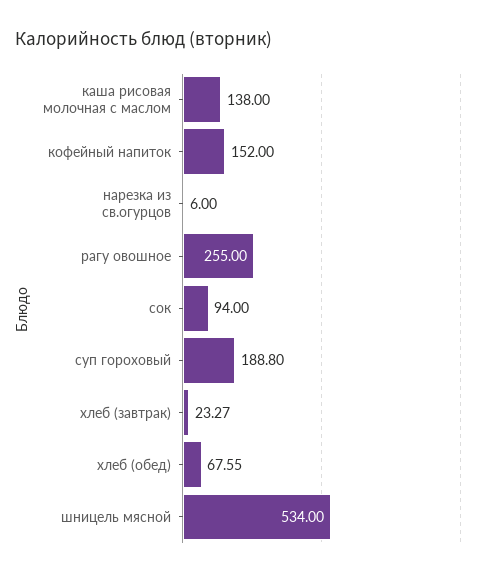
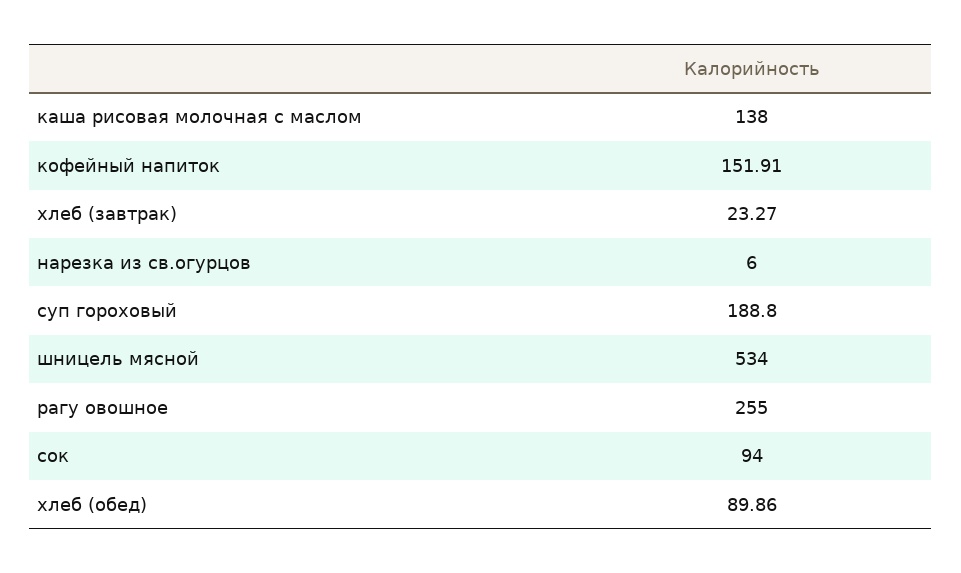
  {
    "каша рисовая молочная с маслом": 138,
-   "кофейный напиток": 152,
+   "кофейный напиток": 151.91,
    "нарезка из св.огурцов": 6,
    "рагу овошное": 255,
    "сок": 94,
    "суп гороховый": 188.8,
    "хлеб (завтрак)": 23.27,
-   "хлеб (обед)": 67.55,
+   "хлеб (обед)": 89.86,
    "шницель мясной": 534
  }

